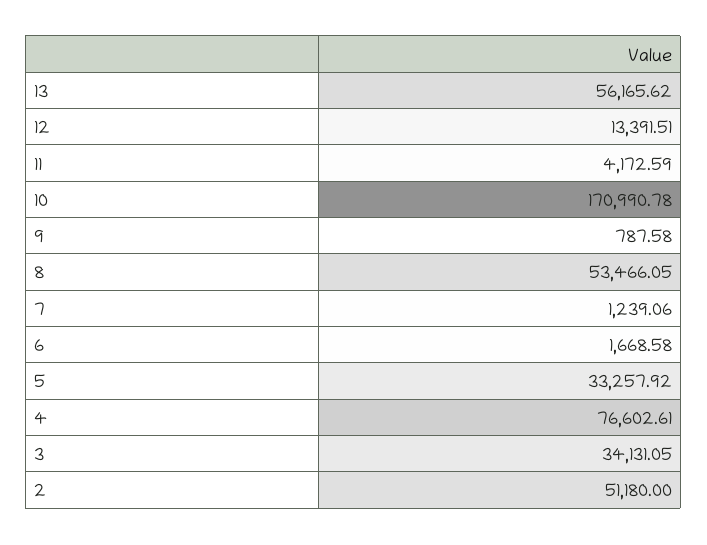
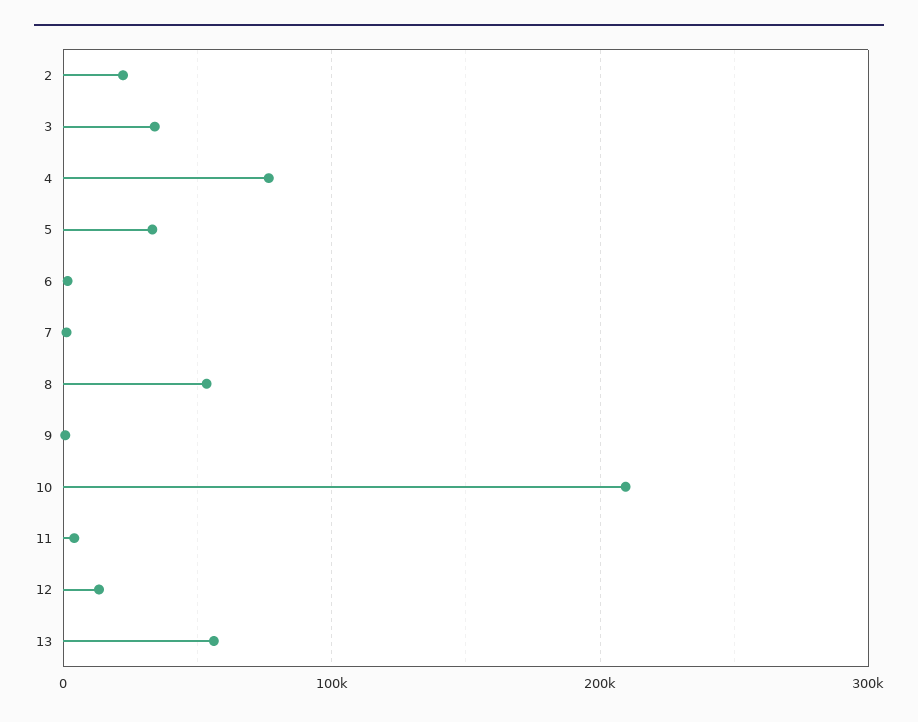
  {
    "13": 56165.62,
    "12": 13391.51,
    "11": 4172.59,
-   "10": 170990.78,
+   "10": 210000,
    "9": 787.58,
    "8": 53466.05,
    "7": 1239.06,
    "6": 1668.58,
    "5": 33257.92,
    "4": 76602.61,
    "3": 34131.05,
-   "2": 51180
+   "2": 20000
  }

